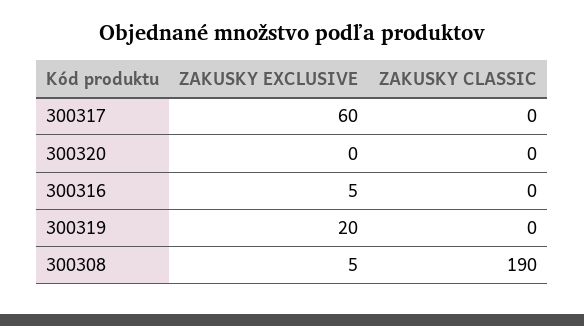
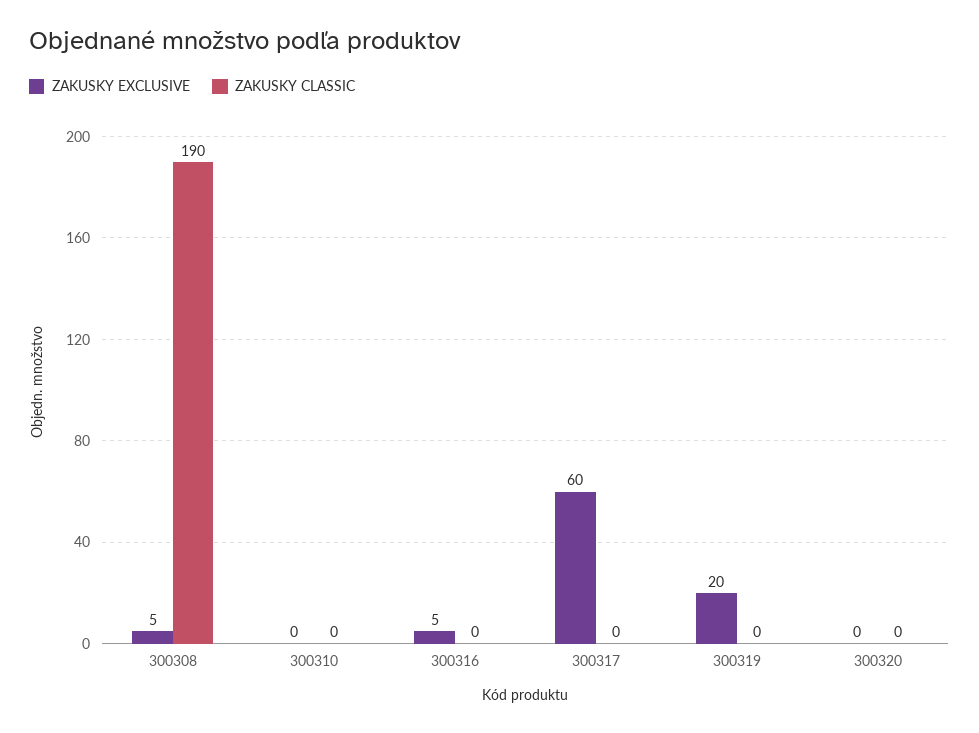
  {
    "ZAKUSKY EXCLUSIVE": {
      "300317": 60,
      "300320": 0,
      "300316": 5,
      "300319": 20,
-     "300308": 5
+     "300308": 5,
+     "300310": 0
    },
    "ZAKUSKY CLASSIC": {
      "300317": 0,
      "300320": 0,
      "300316": 0,
      "300319": 0,
-     "300308": 190
+     "300308": 190,
+     "300310": 0
    }
  }

